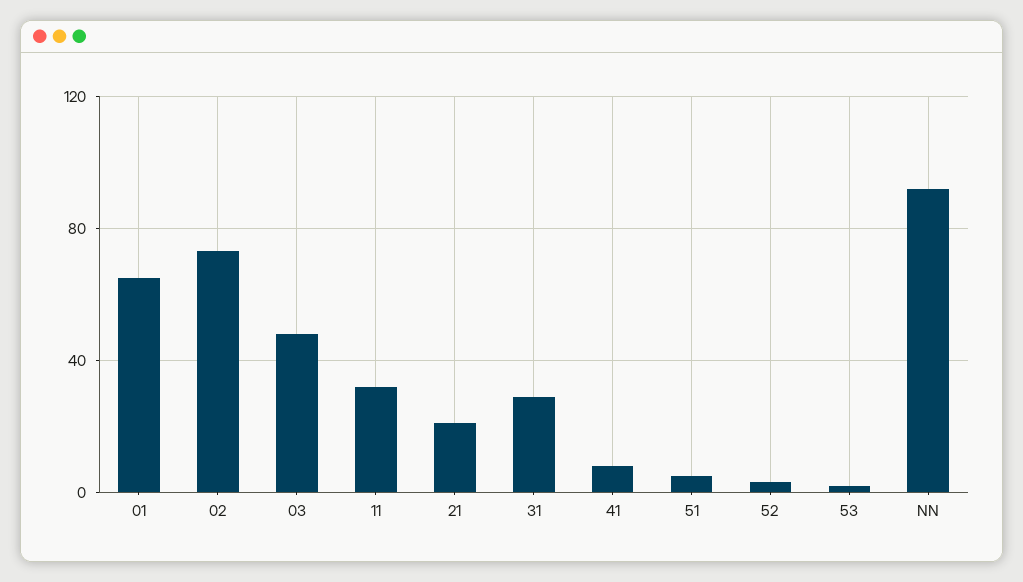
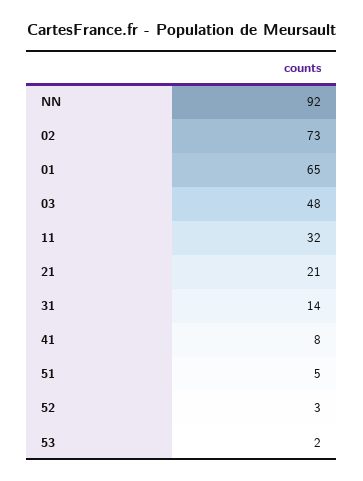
  {
    "01": 65,
    "02": 73,
    "03": 48,
    "11": 32,
    "21": 21,
-   "31": 30,
+   "31": 14,
    "41": 8,
    "51": 5,
    "52": 3,
    "53": 2,
    "NN": 92
  }

